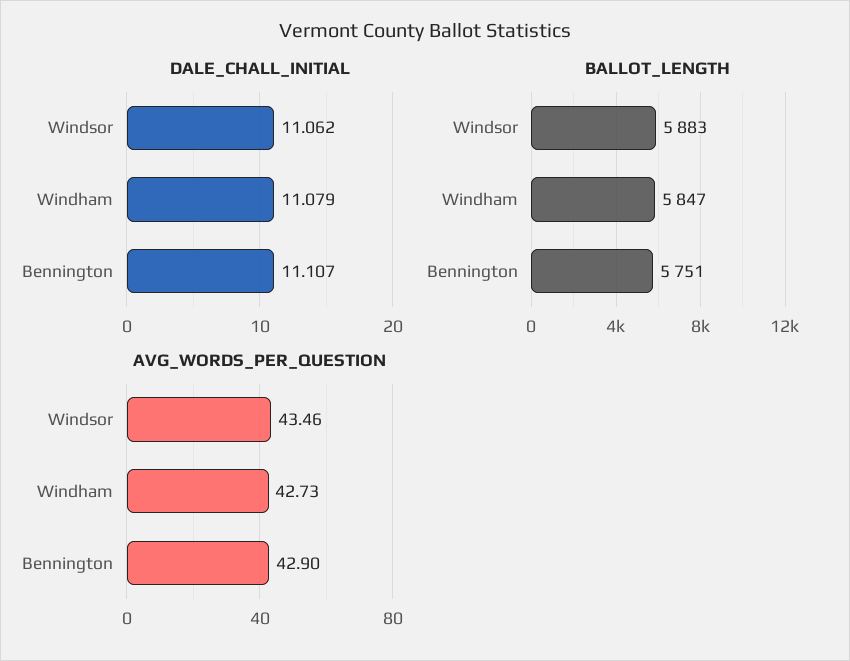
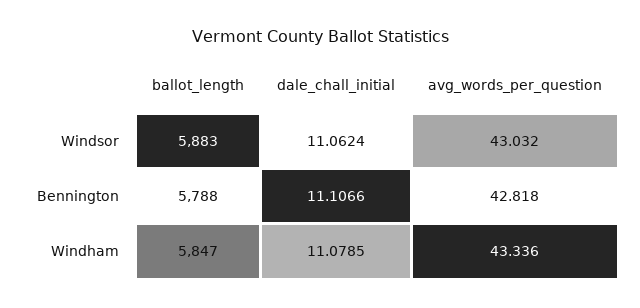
  {
    "DALE_CHALL_INITIAL": {
      "Windsor": 11.0624,
      "Windham": 11.0785,
      "Bennington": 11.1066
    },
    "BALLOT_LENGTH": {
      "Windsor": 5883,
      "Windham": 5847,
-     "Bennington": 5751
+     "Bennington": 5788
    },
    "AVG_WORDS_PER_QUESTION": {
-     "Windsor": 43.46,
+     "Windsor": 43.032,
-     "Windham": 42.73,
+     "Windham": 43.336,
-     "Bennington": 42.9
+     "Bennington": 42.818
    }
  }

